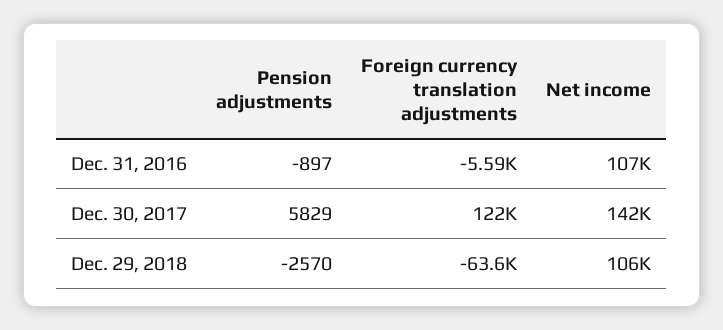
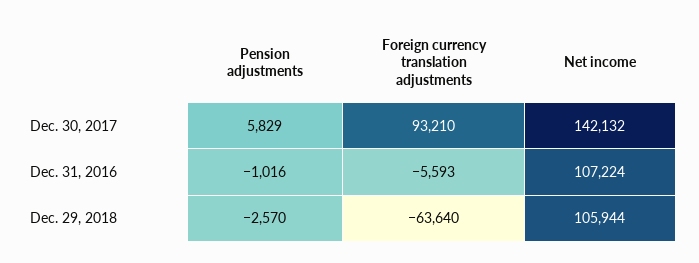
  {
    "Pension adjustments": {
-     "Dec. 31, 2016": -897,
+     "Dec. 31, 2016": -1016,
      "Dec. 30, 2017": 5829,
      "Dec. 29, 2018": -2570
    },
    "Foreign currency translation adjustments": {
      "Dec. 31, 2016": -5593,
-     "Dec. 30, 2017": 122000,
+     "Dec. 30, 2017": 93210,
      "Dec. 29, 2018": -63640
    },
    "Net income": {
      "Dec. 31, 2016": 107224,
      "Dec. 30, 2017": 142132,
      "Dec. 29, 2018": 105944
    }
  }

